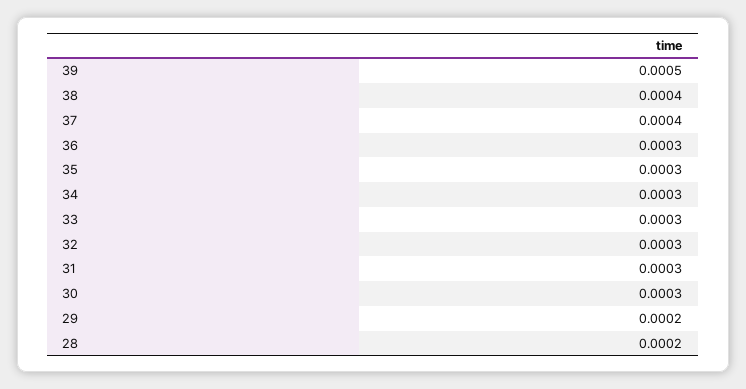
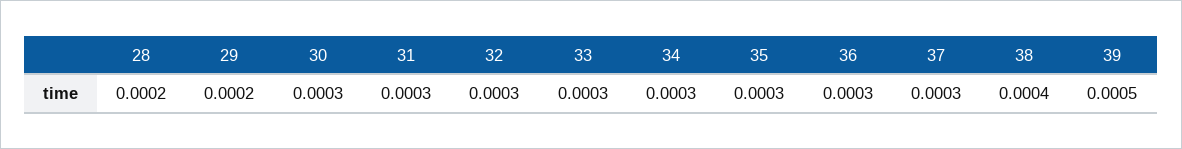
  {
    "39": 0.0005,
    "38": 0.0004,
-   "37": 0.0004,
+   "37": 0.0003,
    "36": 0.0003,
    "35": 0.0003,
    "34": 0.0003,
    "33": 0.0003,
    "32": 0.0003,
    "31": 0.0003,
    "30": 0.0003,
    "29": 0.0002,
    "28": 0.0002
  }

